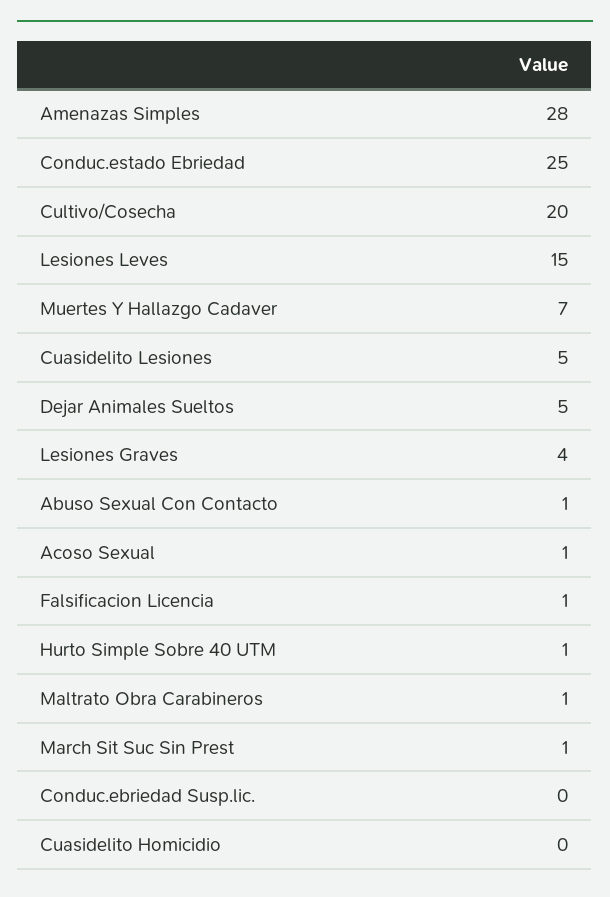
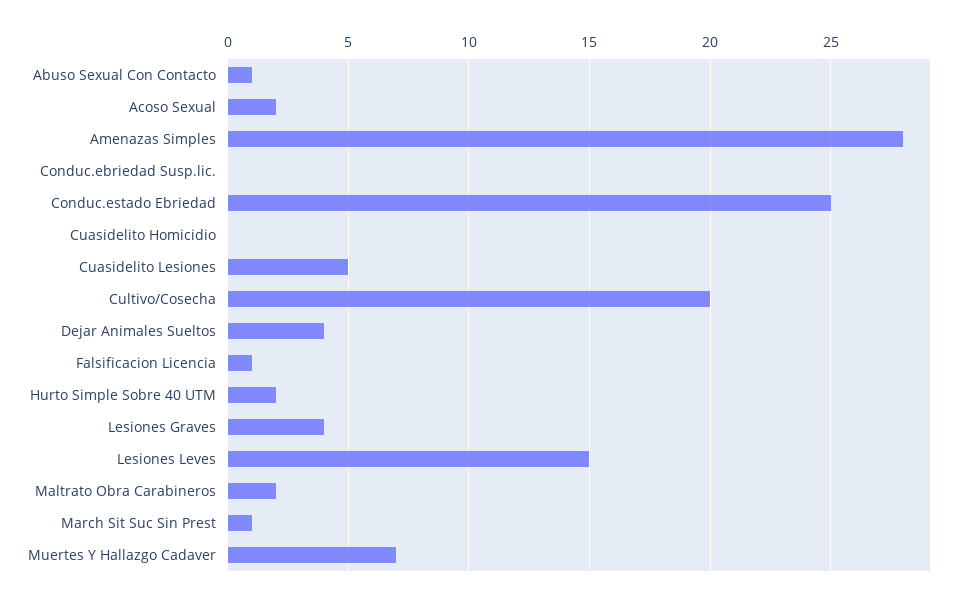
  {
    "Amenazas Simples": 28,
    "Conduc.estado Ebriedad": 25,
    "Cultivo/Cosecha": 20,
    "Lesiones Leves": 15,
    "Muertes Y Hallazgo Cadaver": 7,
    "Cuasidelito Lesiones": 5,
-   "Dejar Animales Sueltos": 5,
+   "Dejar Animales Sueltos": 4,
    "Lesiones Graves": 4,
    "Abuso Sexual Con Contacto": 1,
-   "Acoso Sexual": 1,
+   "Acoso Sexual": 2,
    "Falsificacion Licencia": 1,
-   "Hurto Simple Sobre 40 UTM": 1,
+   "Hurto Simple Sobre 40 UTM": 2,
-   "Maltrato Obra Carabineros": 1,
+   "Maltrato Obra Carabineros": 2,
    "March Sit Suc Sin Prest": 1,
    "Conduc.ebriedad Susp.lic.": 0,
    "Cuasidelito Homicidio": 0
  }

